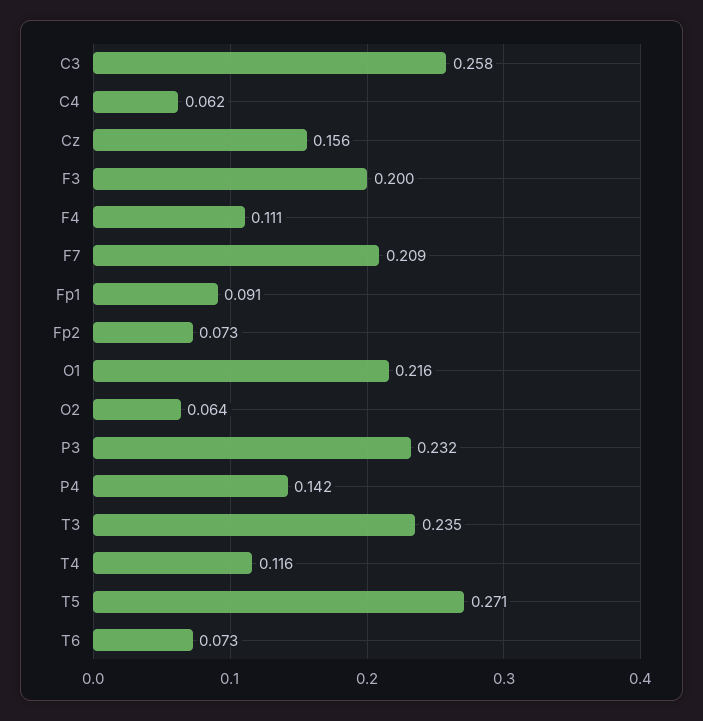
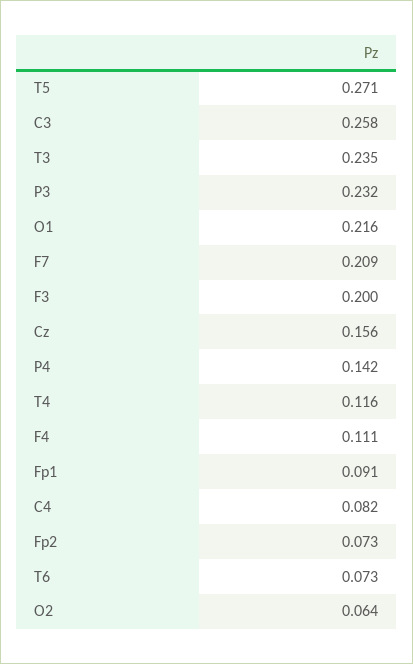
  {
    "C3": 0.258,
-   "C4": 0.062,
+   "C4": 0.082,
    "Cz": 0.156,
    "F3": 0.2,
    "F4": 0.111,
    "F7": 0.209,
    "Fp1": 0.091,
    "Fp2": 0.073,
    "O1": 0.216,
    "O2": 0.064,
    "P3": 0.232,
    "P4": 0.142,
    "T3": 0.235,
    "T4": 0.116,
    "T5": 0.271,
    "T6": 0.073
  }

